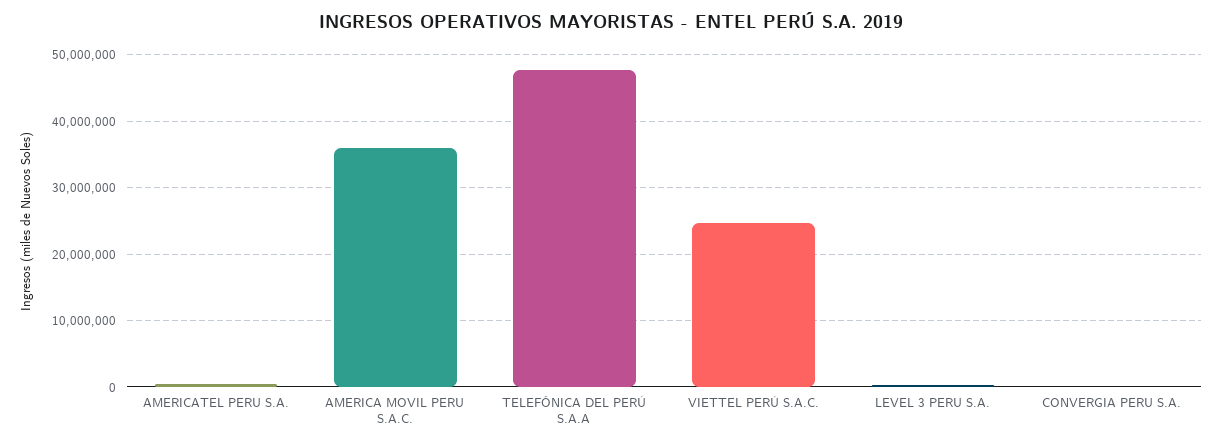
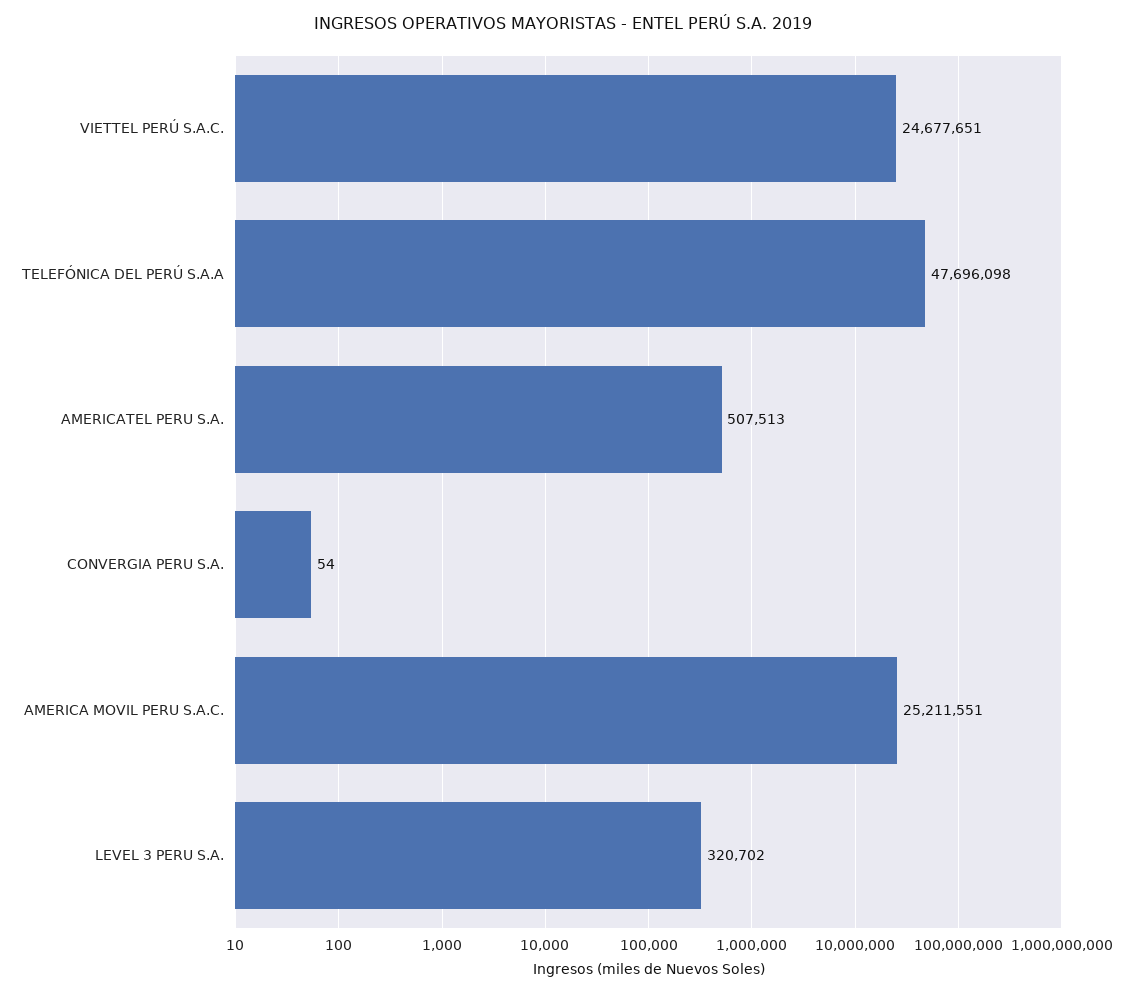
  {
    "AMERICATEL PERU S.A.": 507513,
-   "AMERICA MOVIL PERU S.A.C.": 36000000,
+   "AMERICA MOVIL PERU S.A.C.": 25211551,
    "TELEFÓNICA DEL PERÚ S.A.A": 47696098,
    "VIETTEL PERÚ S.A.C.": 24677651,
    "LEVEL 3 PERU S.A.": 320702,
    "CONVERGIA PERU S.A.": 54
  }

